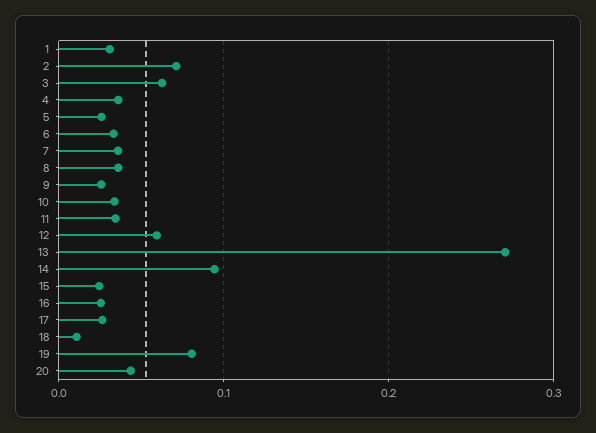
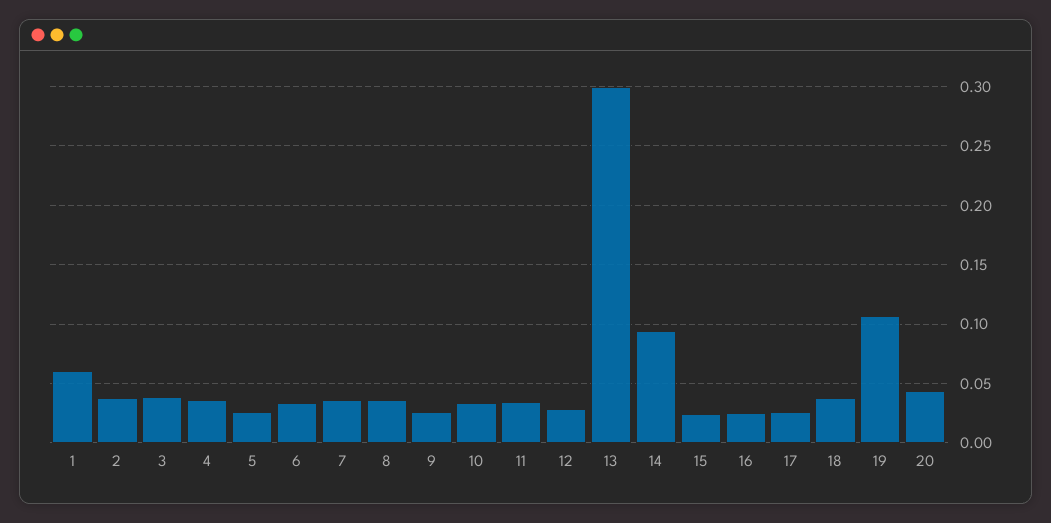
  {
-   "1": 0.03,
+   "1": 0.06,
-   "2": 0.07,
+   "2": 0.04,
-   "3": 0.06,
+   "3": 0.04,
    "4": 0.04,
    "5": 0.03,
    "6": 0.03,
    "7": 0.04,
    "8": 0.04,
    "9": 0.03,
    "10": 0.03,
    "11": 0.03,
-   "12": 0.06,
+   "12": 0.03,
-   "13": 0.27,
+   "13": 0.3,
    "14": 0.09,
    "15": 0.02,
    "16": 0.03,
    "17": 0.03,
-   "18": 0.01,
+   "18": 0.04,
-   "19": 0.08,
+   "19": 0.11,
    "20": 0.04
  }

